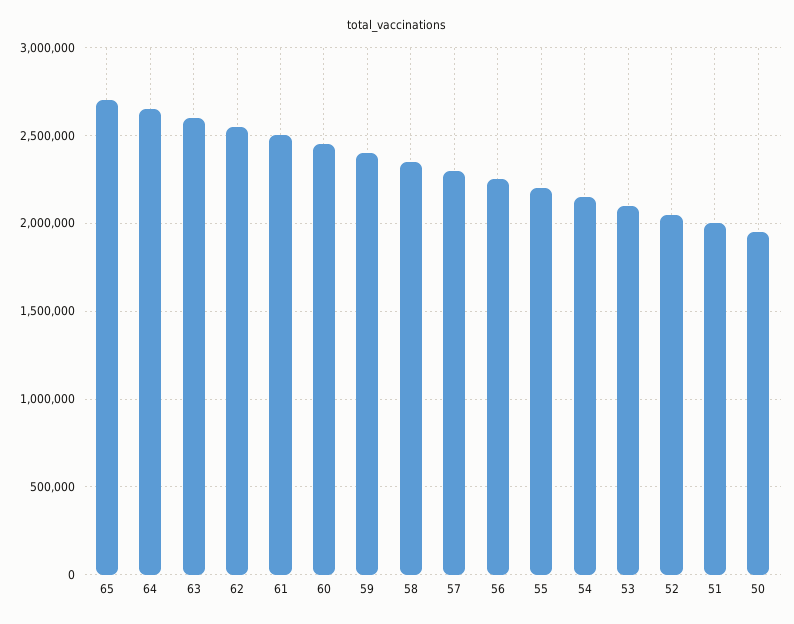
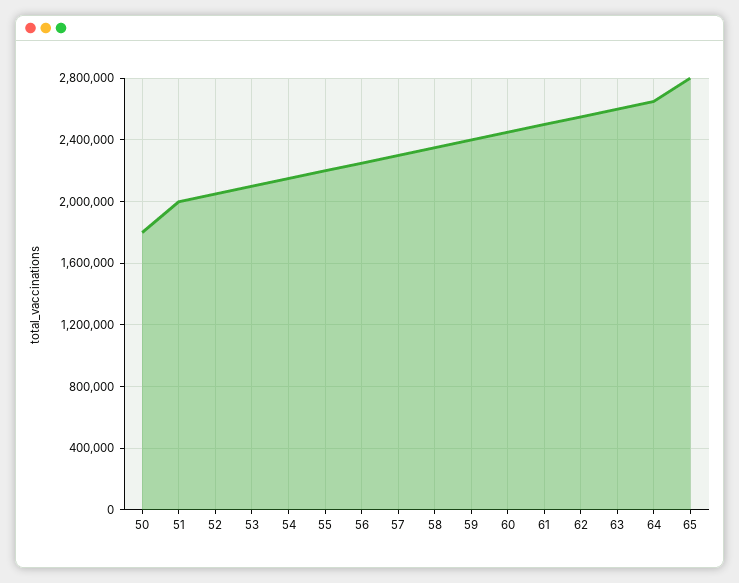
  {
-   "65": 2700000,
+   "65": 2800000,
    "64": 2650000,
    "63": 2600000,
    "62": 2550000,
    "61": 2500000,
    "60": 2450000,
    "59": 2400000,
    "58": 2350000,
    "57": 2300000,
    "56": 2250000,
    "55": 2200000,
    "54": 2150000,
    "53": 2100000,
    "52": 2050000,
    "51": 2000000,
-   "50": 1950000
+   "50": 1800000
  }

